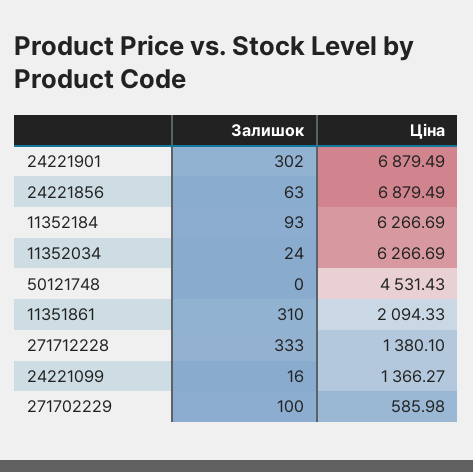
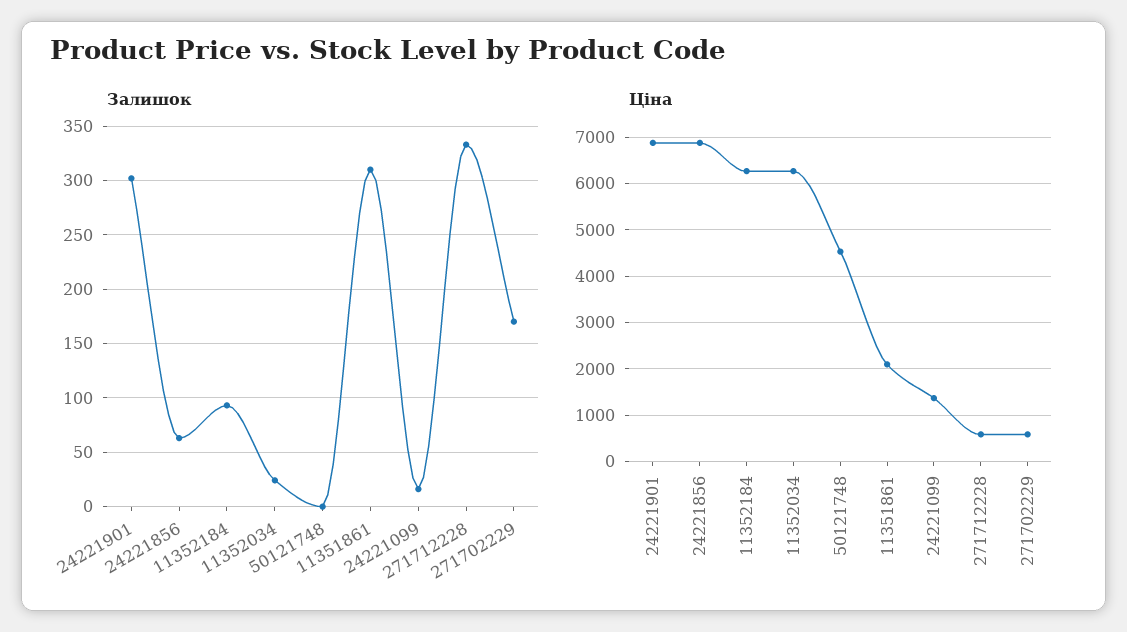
  {
    "Залишок": {
      "24221901": 302,
      "24221856": 63,
      "11352184": 93,
      "11352034": 24,
      "50121748": 0,
      "11351861": 310,
      "271712228": 333,
      "24221099": 16,
-     "271702229": 100
+     "271702229": 170
    },
    "Ціна": {
      "24221901": 6879.49,
      "24221856": 6879.49,
      "11352184": 6266.69,
      "11352034": 6266.69,
      "50121748": 4531.43,
      "11351861": 2094.33,
-     "271712228": 1380.1,
+     "271712228": 600,
      "24221099": 1366.27,
      "271702229": 585.98
    }
  }

